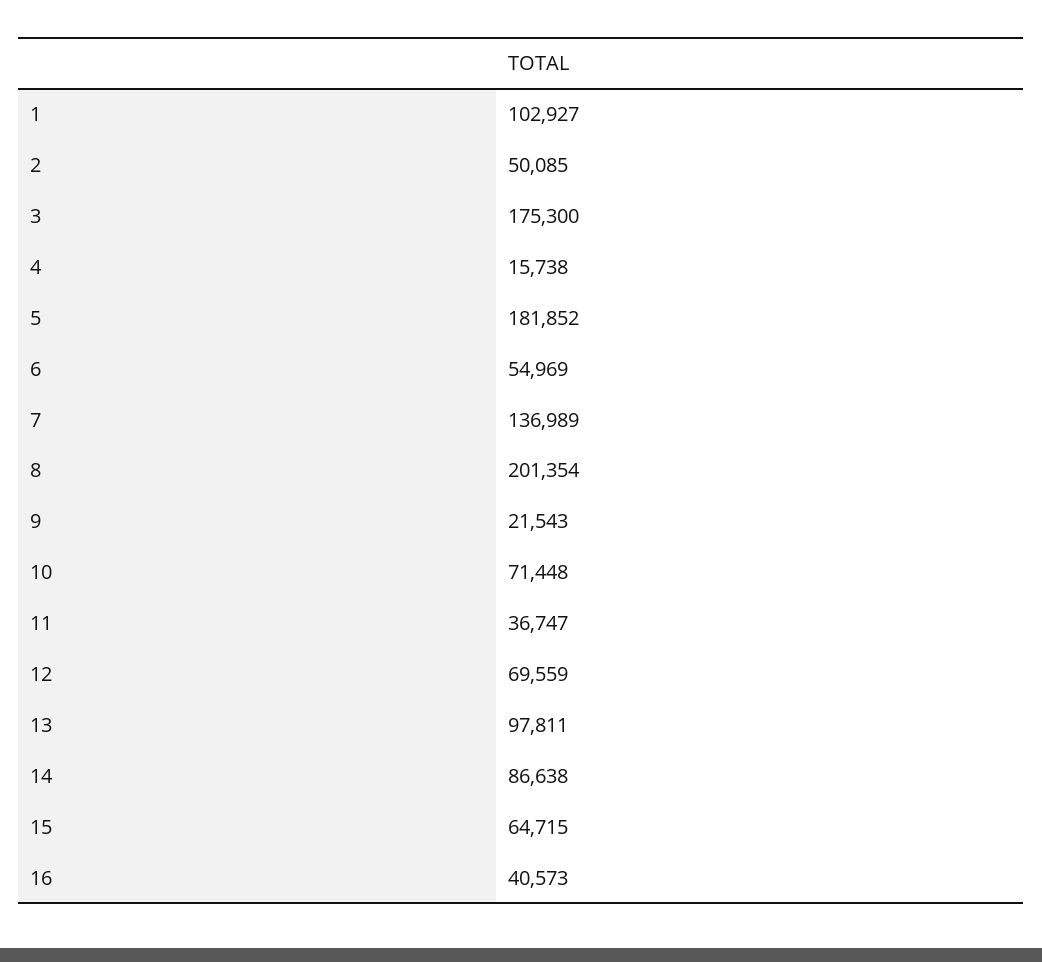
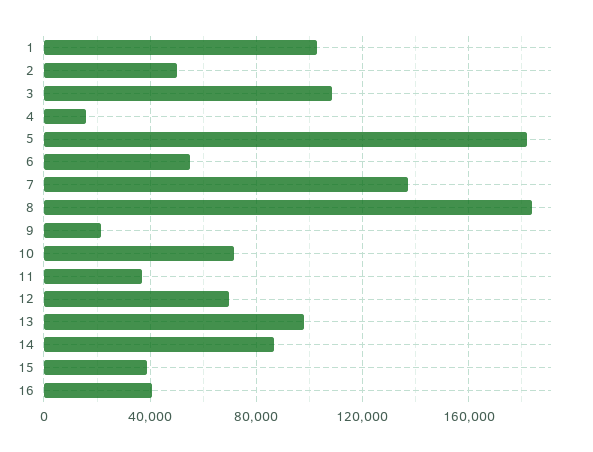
  {
    "1": 102927,
    "2": 50085,
-   "3": 175300,
+   "3": 110000,
    "4": 15738,
    "5": 181852,
    "6": 54969,
    "7": 136989,
-   "8": 201354,
+   "8": 185000,
    "9": 21543,
    "10": 71448,
    "11": 36747,
    "12": 69559,
    "13": 97811,
    "14": 86638,
-   "15": 64715,
+   "15": 40000,
    "16": 40573
  }

